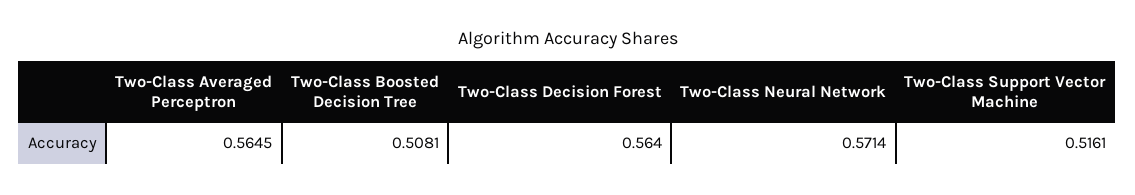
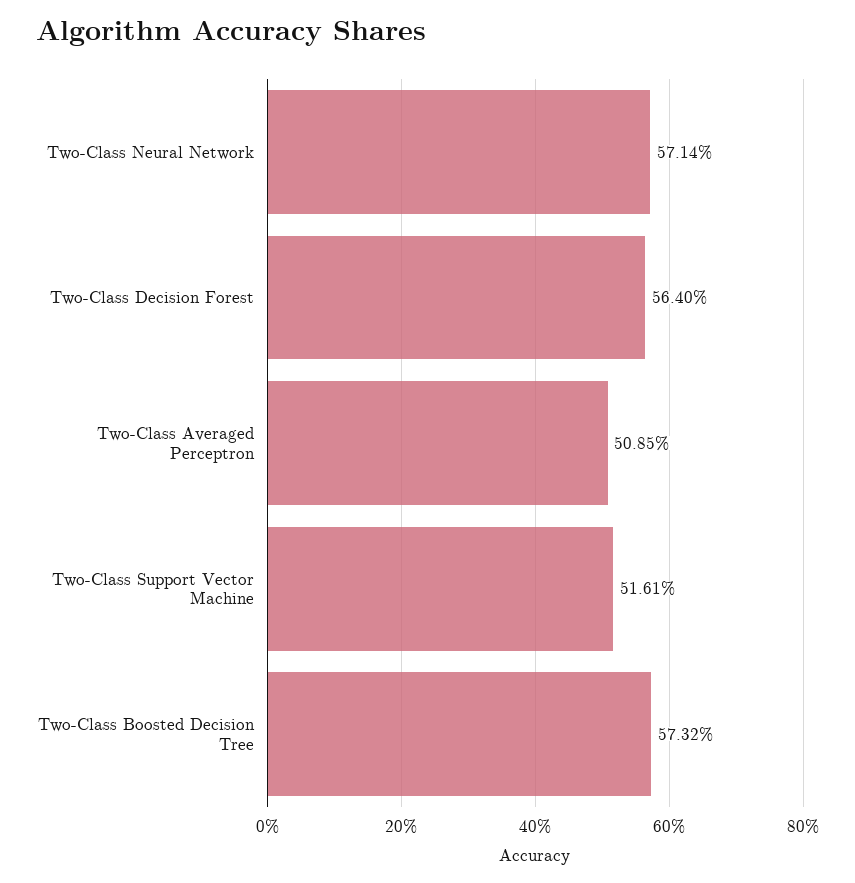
  {
-   "Two-Class Averaged Perceptron": 0.5645,
+   "Two-Class Averaged Perceptron": 0.5085,
-   "Two-Class Boosted Decision Tree": 0.5081,
+   "Two-Class Boosted Decision Tree": 0.5732,
    "Two-Class Decision Forest": 0.564,
    "Two-Class Neural Network": 0.5714,
    "Two-Class Support Vector Machine": 0.5161
  }

